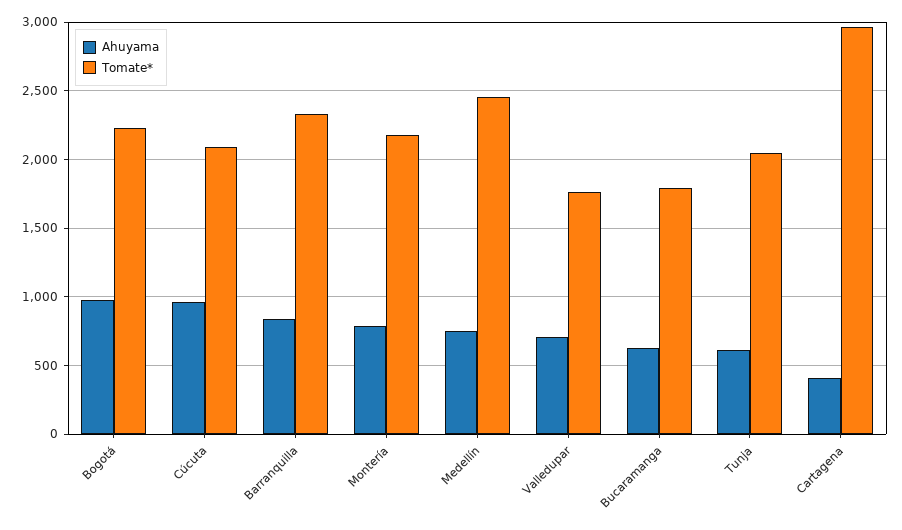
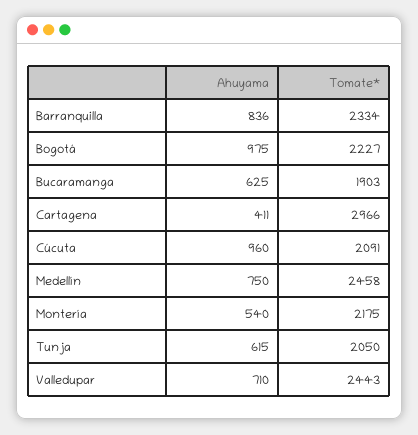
  {
    "Ahuyama": {
      "Bogotá": 975,
      "Cúcuta": 960,
      "Barranquilla": 836,
-     "Montería": 800,
+     "Montería": 540,
      "Medellín": 750,
      "Valledupar": 710,
      "Bucaramanga": 625,
      "Tunja": 615,
      "Cartagena": 411
    },
    "Tomate*": {
      "Bogotá": 2227,
      "Cúcuta": 2091,
      "Barranquilla": 2334,
      "Montería": 2175,
      "Medellín": 2458,
-     "Valledupar": 1750,
+     "Valledupar": 2443,
-     "Bucaramanga": 1800,
+     "Bucaramanga": 1903,
      "Tunja": 2050,
      "Cartagena": 2966
    }
  }

